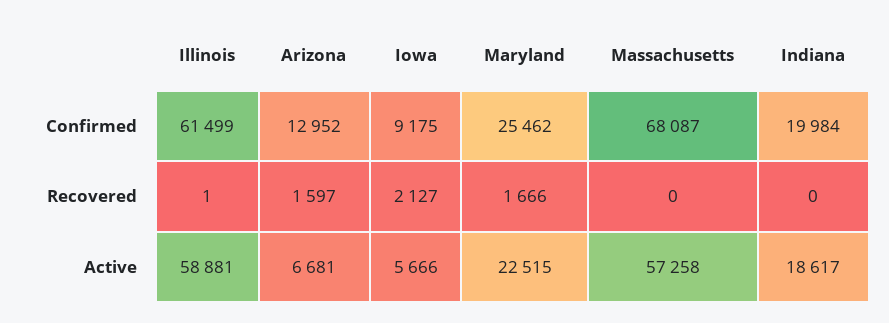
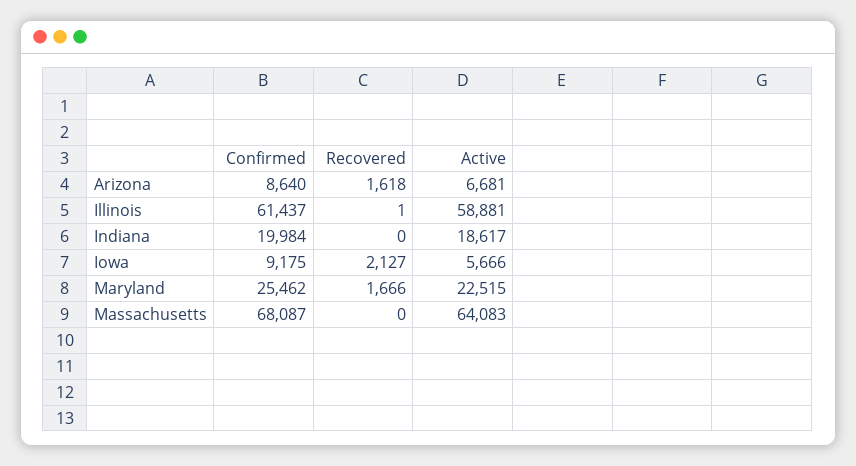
  {
    "Illinois": {
-     "Confirmed": 61499,
+     "Confirmed": 61437,
      "Recovered": 1,
      "Active": 58881
    },
    "Arizona": {
-     "Confirmed": 12952,
+     "Confirmed": 8640,
-     "Recovered": 1597,
+     "Recovered": 1618,
      "Active": 6681
    },
    "Iowa": {
      "Confirmed": 9175,
      "Recovered": 2127,
      "Active": 5666
    },
    "Maryland": {
      "Confirmed": 25462,
      "Recovered": 1666,
      "Active": 22515
    },
    "Massachusetts": {
      "Confirmed": 68087,
      "Recovered": 0,
-     "Active": 57258
+     "Active": 64083
    },
    "Indiana": {
      "Confirmed": 19984,
      "Recovered": 0,
      "Active": 18617
    }
  }

